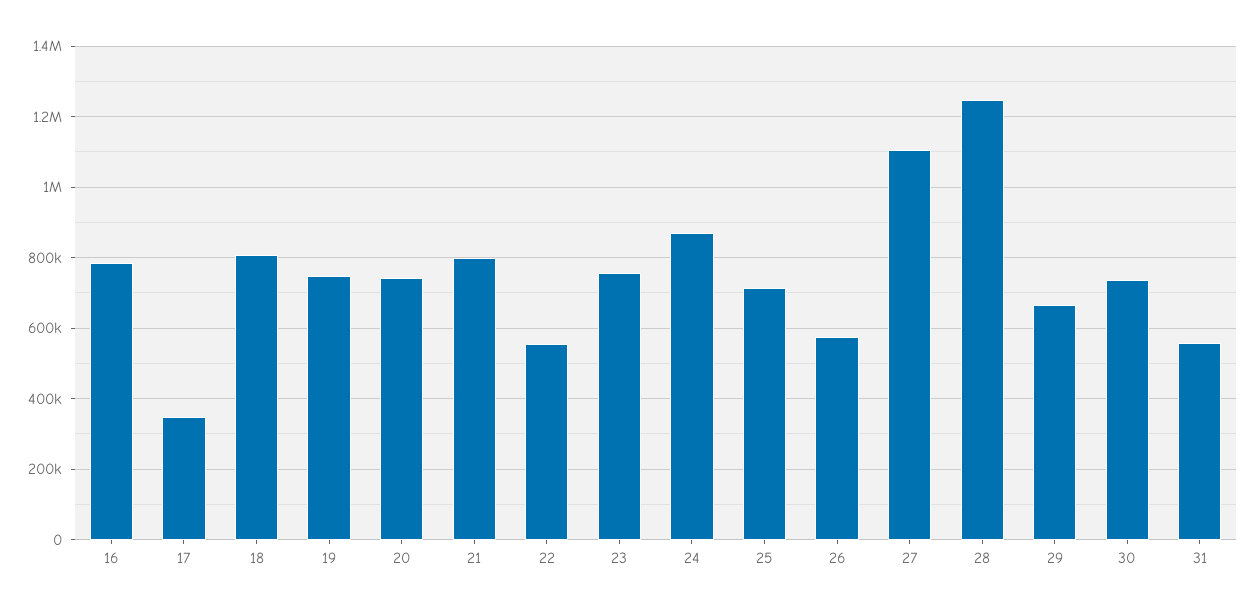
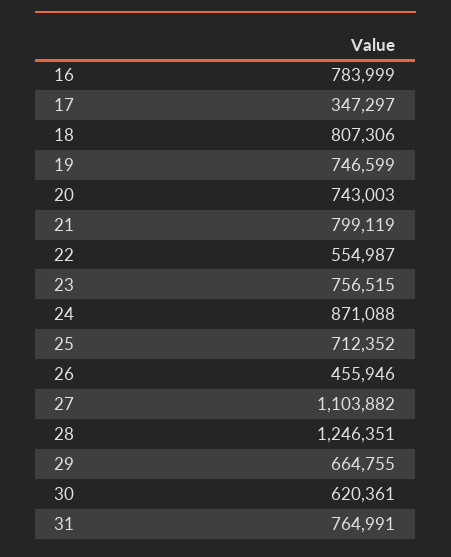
  {
    "16": 783999,
    "17": 347297,
    "18": 807306,
    "19": 746599,
    "20": 743003,
    "21": 799119,
    "22": 554987,
    "23": 756515,
    "24": 871088,
    "25": 712352,
-   "26": 580000,
+   "26": 455946,
    "27": 1103882,
    "28": 1246351,
    "29": 664755,
-   "30": 740000,
+   "30": 620361,
-   "31": 560000
+   "31": 764991
  }

